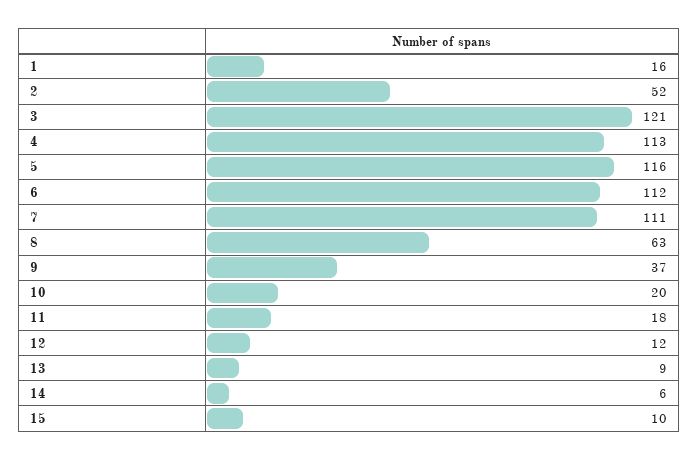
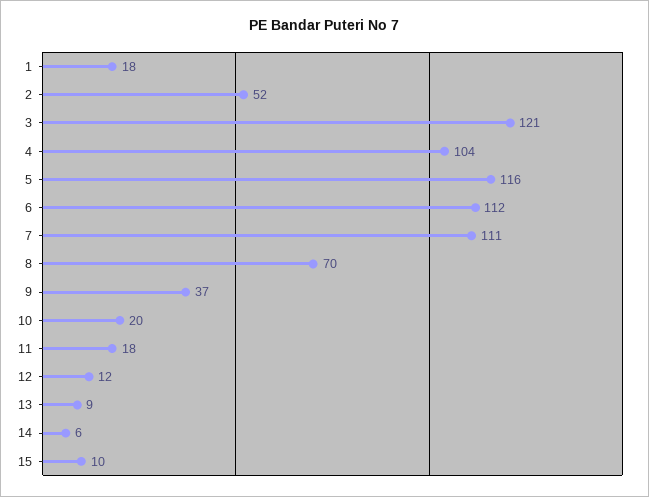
  {
-   "1": 16,
+   "1": 18,
    "2": 52,
    "3": 121,
-   "4": 113,
+   "4": 104,
    "5": 116,
    "6": 112,
    "7": 111,
-   "8": 63,
+   "8": 70,
    "9": 37,
    "10": 20,
    "11": 18,
    "12": 12,
    "13": 9,
    "14": 6,
    "15": 10
  }

